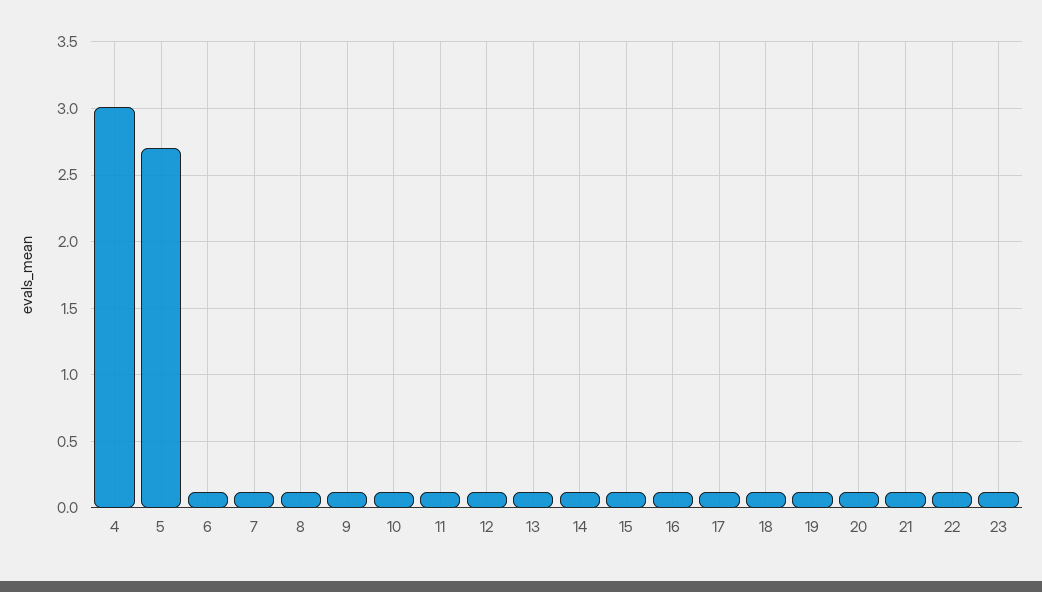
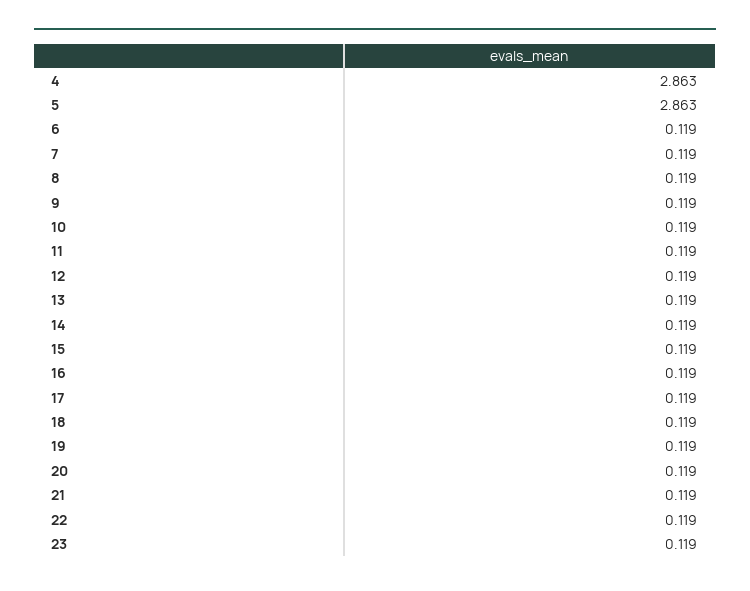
  {
-   "4": 3,
+   "4": 2.863,
-   "5": 2.7,
+   "5": 2.863,
    "6": 0.119,
    "7": 0.119,
    "8": 0.119,
    "9": 0.119,
    "10": 0.119,
    "11": 0.119,
    "12": 0.119,
    "13": 0.119,
    "14": 0.119,
    "15": 0.119,
    "16": 0.119,
    "17": 0.119,
    "18": 0.119,
    "19": 0.119,
    "20": 0.119,
    "21": 0.119,
    "22": 0.119,
    "23": 0.119
  }

